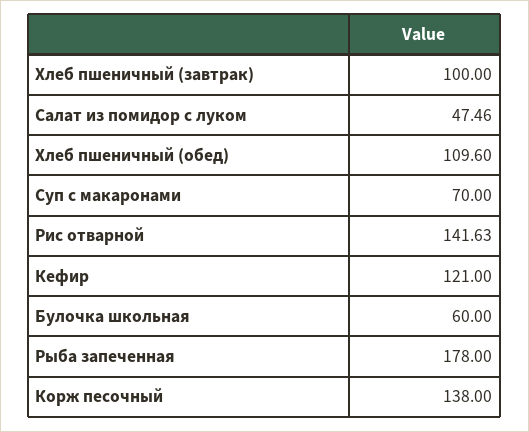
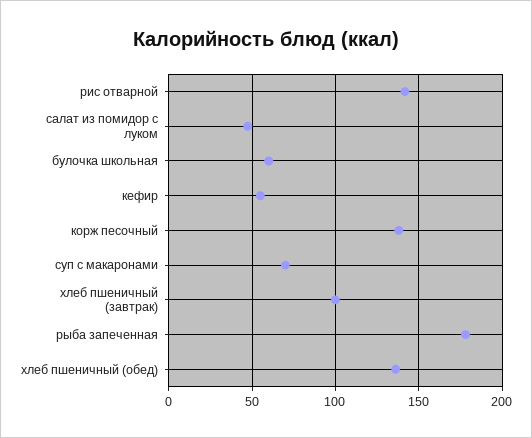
  {
    "Хлеб пшеничный (завтрак)": 100,
    "Салат из помидор с луком": 47.46,
-   "Хлеб пшеничный (обед)": 109.6,
+   "Хлеб пшеничный (обед)": 135,
    "Суп с макаронами": 70,
    "Рис отварной": 141.63,
-   "Кефир": 121,
+   "Кефир": 55,
    "Булочка школьная": 60,
    "Рыба запеченная": 178,
    "Корж песочный": 138
  }

